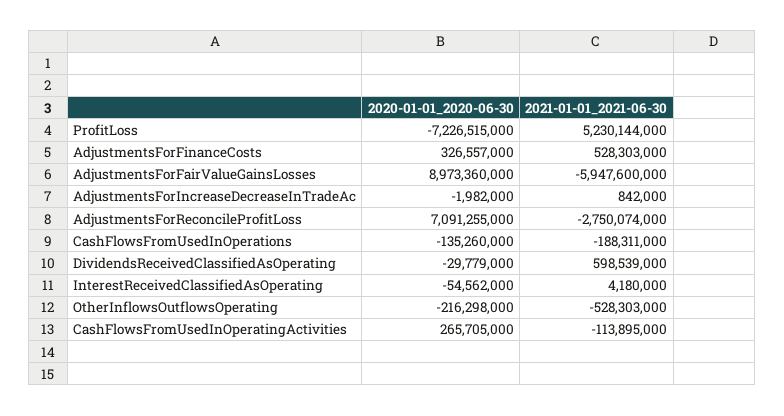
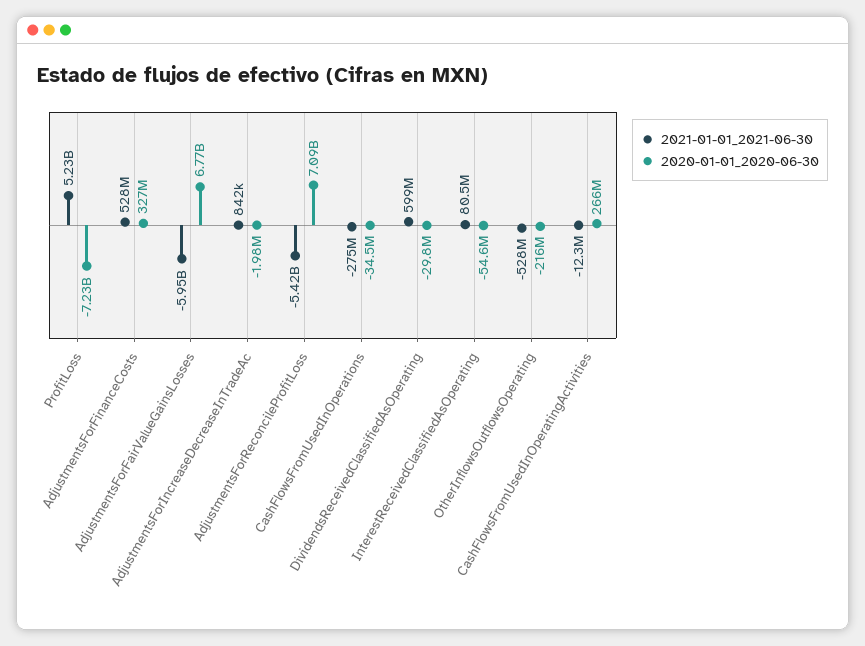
  {
    "2020-01-01_2020-06-30": {
      "ProfitLoss": -7226515000,
      "AdjustmentsForFinanceCosts": 326557000,
-     "AdjustmentsForFairValueGainsLosses": 8973360000,
+     "AdjustmentsForFairValueGainsLosses": 6770000000,
      "AdjustmentsForIncreaseDecreaseInTradeAc": -1982000,
      "AdjustmentsForReconcileProfitLoss": 7091255000,
-     "CashFlowsFromUsedInOperations": -135260000,
+     "CashFlowsFromUsedInOperations": -34500000,
      "DividendsReceivedClassifiedAsOperating": -29779000,
      "InterestReceivedClassifiedAsOperating": -54562000,
      "OtherInflowsOutflowsOperating": -216298000,
      "CashFlowsFromUsedInOperatingActivities": 265705000
    },
    "2021-01-01_2021-06-30": {
      "ProfitLoss": 5230144000,
      "AdjustmentsForFinanceCosts": 528303000,
      "AdjustmentsForFairValueGainsLosses": -5947600000,
      "AdjustmentsForIncreaseDecreaseInTradeAc": 842000,
-     "AdjustmentsForReconcileProfitLoss": -2750074000,
+     "AdjustmentsForReconcileProfitLoss": -5420000000,
-     "CashFlowsFromUsedInOperations": -188311000,
+     "CashFlowsFromUsedInOperations": -275000000,
      "DividendsReceivedClassifiedAsOperating": 598539000,
-     "InterestReceivedClassifiedAsOperating": 4180000,
+     "InterestReceivedClassifiedAsOperating": 80500000,
      "OtherInflowsOutflowsOperating": -528303000,
-     "CashFlowsFromUsedInOperatingActivities": -113895000
+     "CashFlowsFromUsedInOperatingActivities": -12300000
    }
  }

